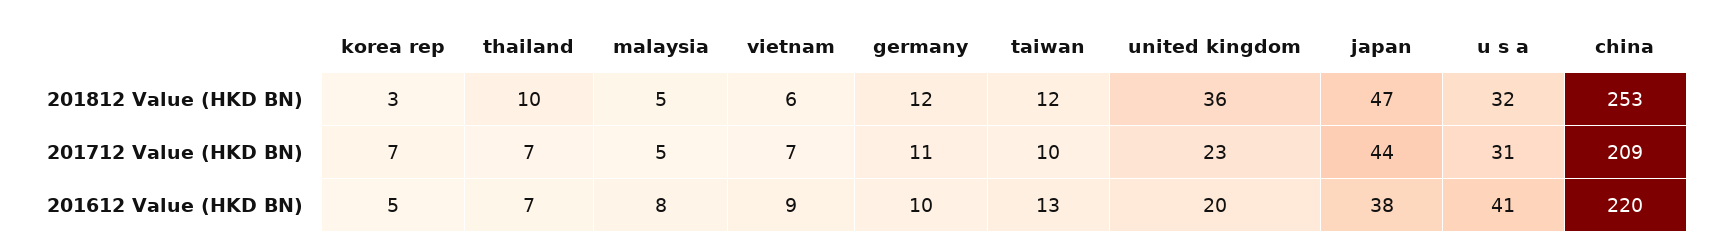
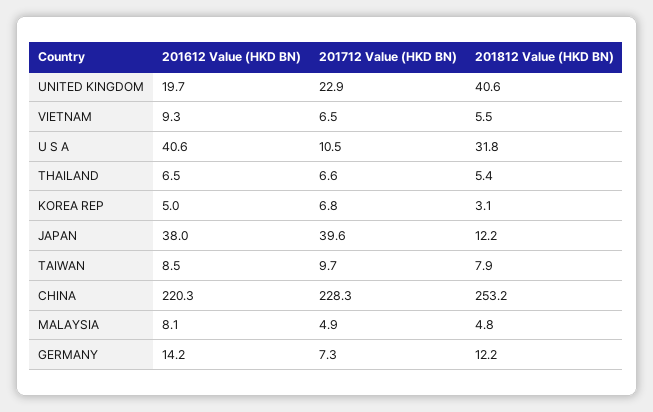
  {
    "korea rep": {
      "201812 Value (HKD BN)": 3.1,
      "201712 Value (HKD BN)": 6.8,
      "201612 Value (HKD BN)": 5
    },
    "thailand": {
-     "201812 Value (HKD BN)": 10,
+     "201812 Value (HKD BN)": 5.4,
      "201712 Value (HKD BN)": 6.6,
      "201612 Value (HKD BN)": 6.5
    },
    "malaysia": {
      "201812 Value (HKD BN)": 4.8,
      "201712 Value (HKD BN)": 4.9,
      "201612 Value (HKD BN)": 8.1
    },
    "vietnam": {
      "201812 Value (HKD BN)": 5.5,
      "201712 Value (HKD BN)": 6.5,
      "201612 Value (HKD BN)": 9.3
    },
    "germany": {
      "201812 Value (HKD BN)": 12.2,
-     "201712 Value (HKD BN)": 11,
+     "201712 Value (HKD BN)": 7.3,
-     "201612 Value (HKD BN)": 10
+     "201612 Value (HKD BN)": 14.2
    },
    "taiwan": {
-     "201812 Value (HKD BN)": 12,
+     "201812 Value (HKD BN)": 7.9,
      "201712 Value (HKD BN)": 9.7,
-     "201612 Value (HKD BN)": 13
+     "201612 Value (HKD BN)": 8.5
    },
    "united kingdom": {
-     "201812 Value (HKD BN)": 36,
+     "201812 Value (HKD BN)": 40.6,
      "201712 Value (HKD BN)": 22.9,
      "201612 Value (HKD BN)": 19.7
    },
    "japan": {
-     "201812 Value (HKD BN)": 47,
+     "201812 Value (HKD BN)": 12.2,
-     "201712 Value (HKD BN)": 44,
+     "201712 Value (HKD BN)": 39.6,
      "201612 Value (HKD BN)": 38
    },
    "u s a": {
      "201812 Value (HKD BN)": 31.8,
-     "201712 Value (HKD BN)": 31,
+     "201712 Value (HKD BN)": 10.5,
      "201612 Value (HKD BN)": 40.6
    },
    "china": {
      "201812 Value (HKD BN)": 253.2,
-     "201712 Value (HKD BN)": 209,
+     "201712 Value (HKD BN)": 228.3,
      "201612 Value (HKD BN)": 220.3
    }
  }

